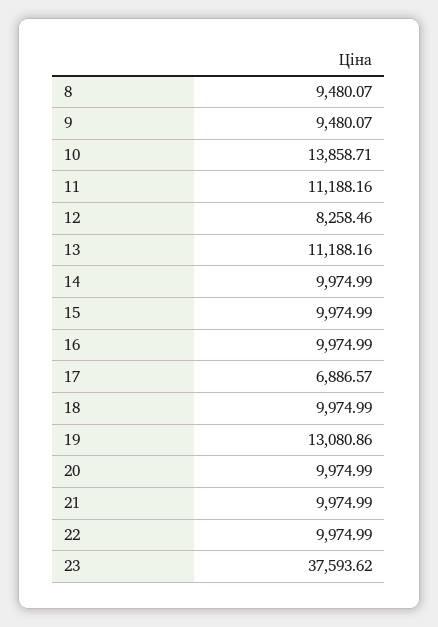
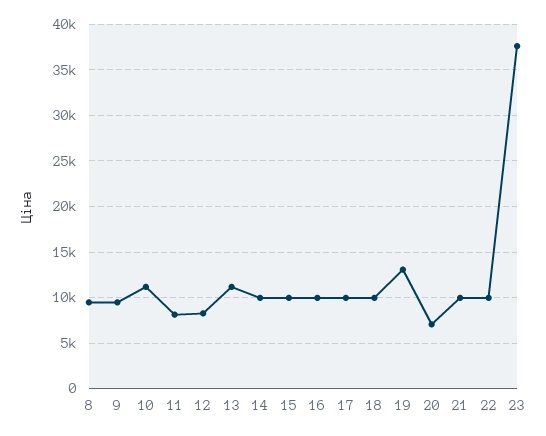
  {
    "8": 9480.07,
    "9": 9480.07,
-   "10": 13858.71,
+   "10": 11000,
-   "11": 11188.16,
+   "11": 8000,
    "12": 8258.46,
    "13": 11188.16,
    "14": 9974.99,
    "15": 9974.99,
    "16": 9974.99,
-   "17": 6886.57,
+   "17": 10000,
    "18": 9974.99,
    "19": 13080.86,
-   "20": 9974.99,
+   "20": 7000,
    "21": 9974.99,
    "22": 9974.99,
    "23": 37593.62
  }

